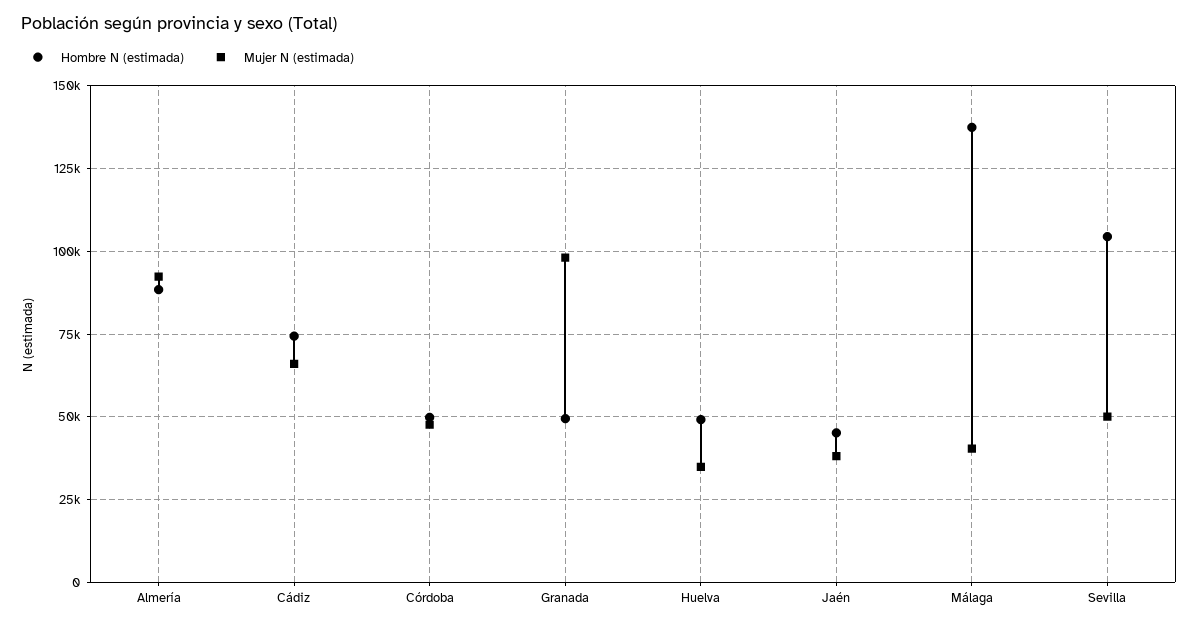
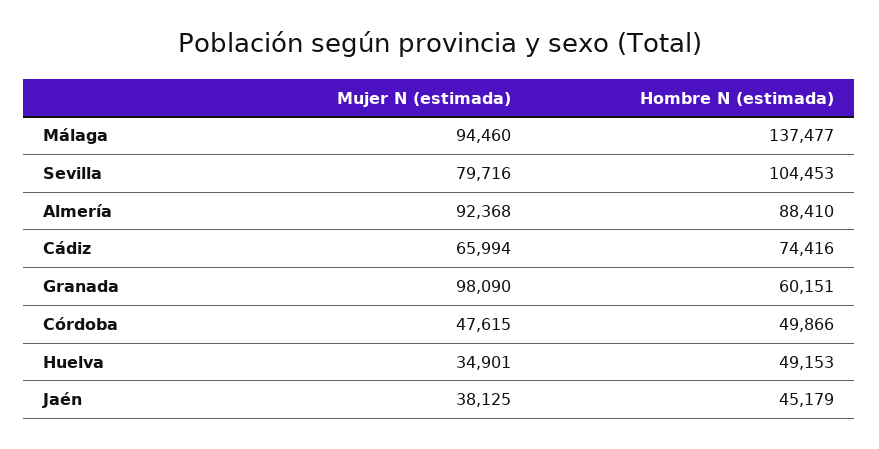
  {
    "Hombre N (estimada)": {
      "Almería": 88410,
      "Cádiz": 74416,
      "Córdoba": 49866,
-     "Granada": 50000,
+     "Granada": 60151,
      "Huelva": 49153,
      "Jaén": 45179,
      "Málaga": 137477,
      "Sevilla": 104453
    },
    "Mujer N (estimada)": {
      "Almería": 92368,
      "Cádiz": 65994,
      "Córdoba": 47615,
      "Granada": 98090,
      "Huelva": 34901,
      "Jaén": 38125,
-     "Málaga": 40000,
+     "Málaga": 94460,
-     "Sevilla": 50000
+     "Sevilla": 79716
    }
  }

